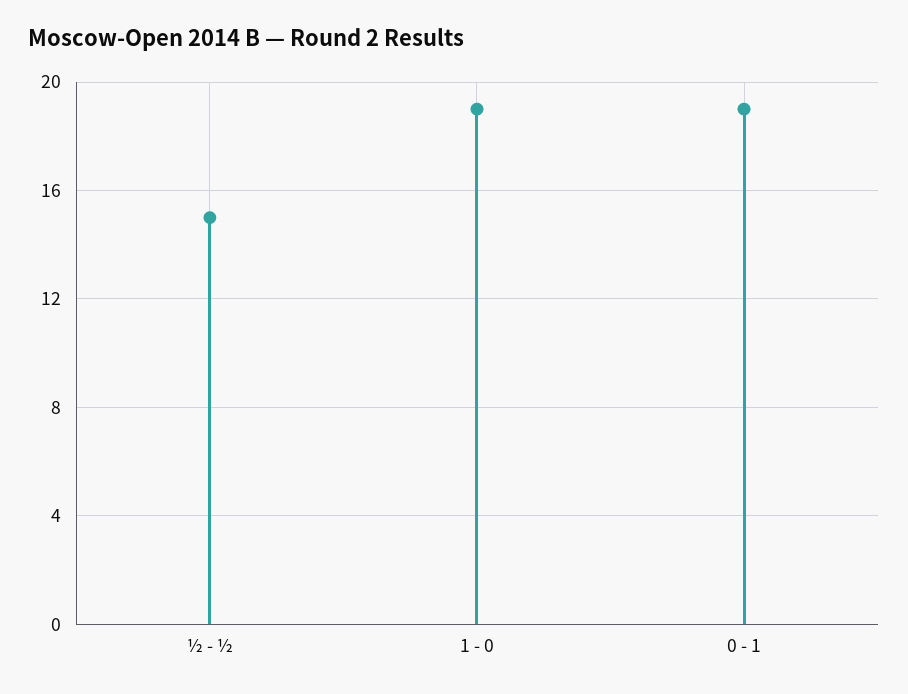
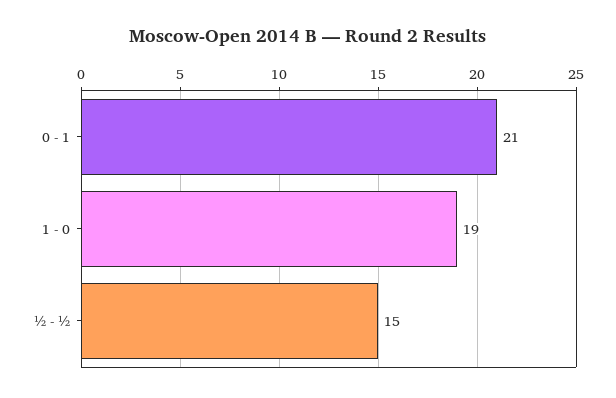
  {
    "½ - ½": 15,
    "1 - 0": 19,
-   "0 - 1": 19
+   "0 - 1": 21
  }

